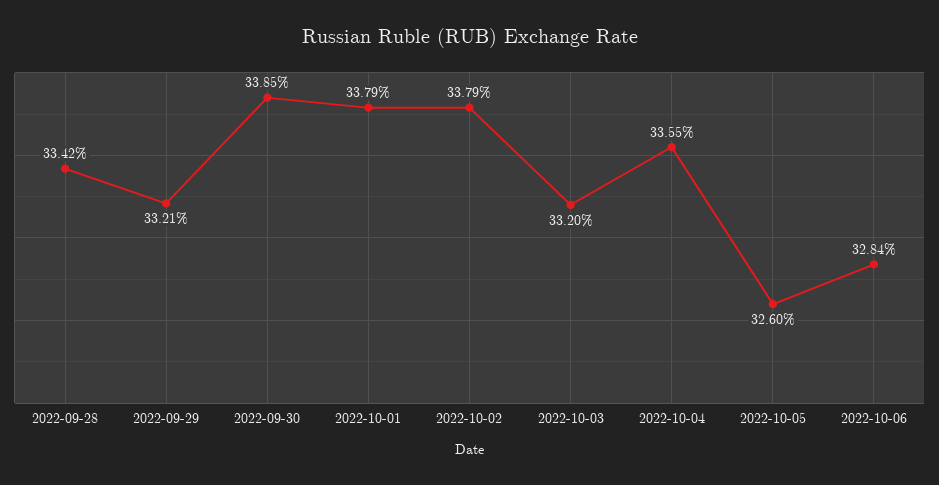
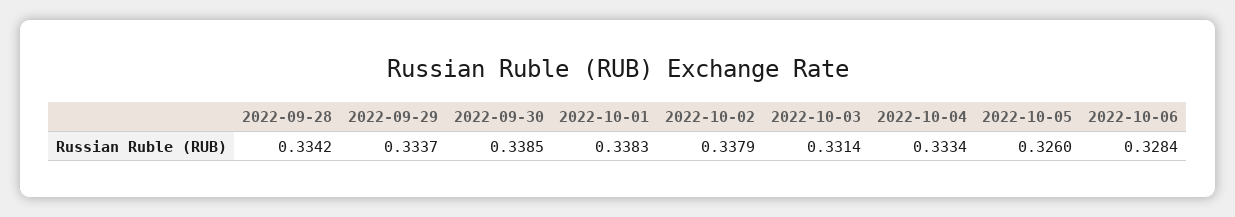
  {
    "2022-09-28": 0.3342,
-   "2022-09-29": 0.3321,
+   "2022-09-29": 0.3337,
    "2022-09-30": 0.3385,
-   "2022-10-01": 0.3379,
+   "2022-10-01": 0.3383,
    "2022-10-02": 0.3379,
-   "2022-10-03": 0.332,
+   "2022-10-03": 0.3314,
-   "2022-10-04": 0.3355,
+   "2022-10-04": 0.3334,
    "2022-10-05": 0.326,
    "2022-10-06": 0.3284
  }

